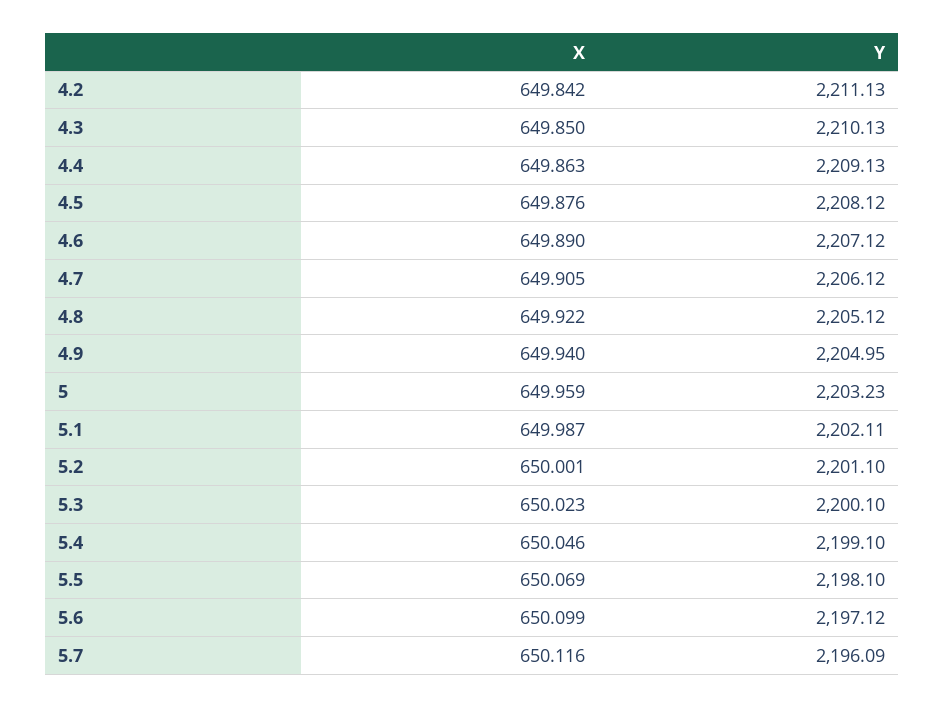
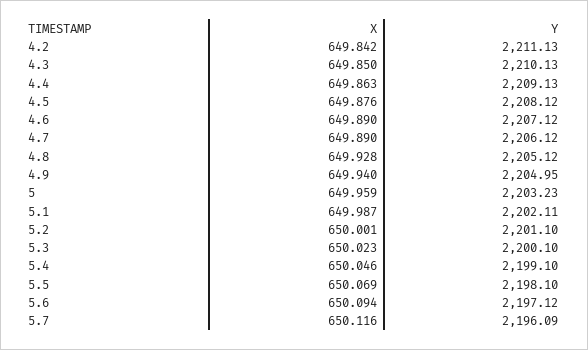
  {
    "X": {
      "4.2": 649.842,
      "4.3": 649.85,
      "4.4": 649.863,
      "4.5": 649.876,
      "4.6": 649.89,
-     "4.7": 649.905,
+     "4.7": 649.89,
-     "4.8": 649.922,
+     "4.8": 649.928,
      "4.9": 649.94,
      "5": 649.959,
      "5.1": 649.987,
      "5.2": 650.001,
      "5.3": 650.023,
      "5.4": 650.046,
      "5.5": 650.069,
-     "5.6": 650.099,
+     "5.6": 650.094,
      "5.7": 650.116
    },
    "Y": {
      "4.2": 2211.13,
      "4.3": 2210.13,
      "4.4": 2209.13,
      "4.5": 2208.12,
      "4.6": 2207.12,
      "4.7": 2206.12,
      "4.8": 2205.12,
      "4.9": 2204.95,
      "5": 2203.23,
      "5.1": 2202.11,
      "5.2": 2201.1,
      "5.3": 2200.1,
      "5.4": 2199.1,
      "5.5": 2198.1,
      "5.6": 2197.12,
      "5.7": 2196.09
    }
  }

